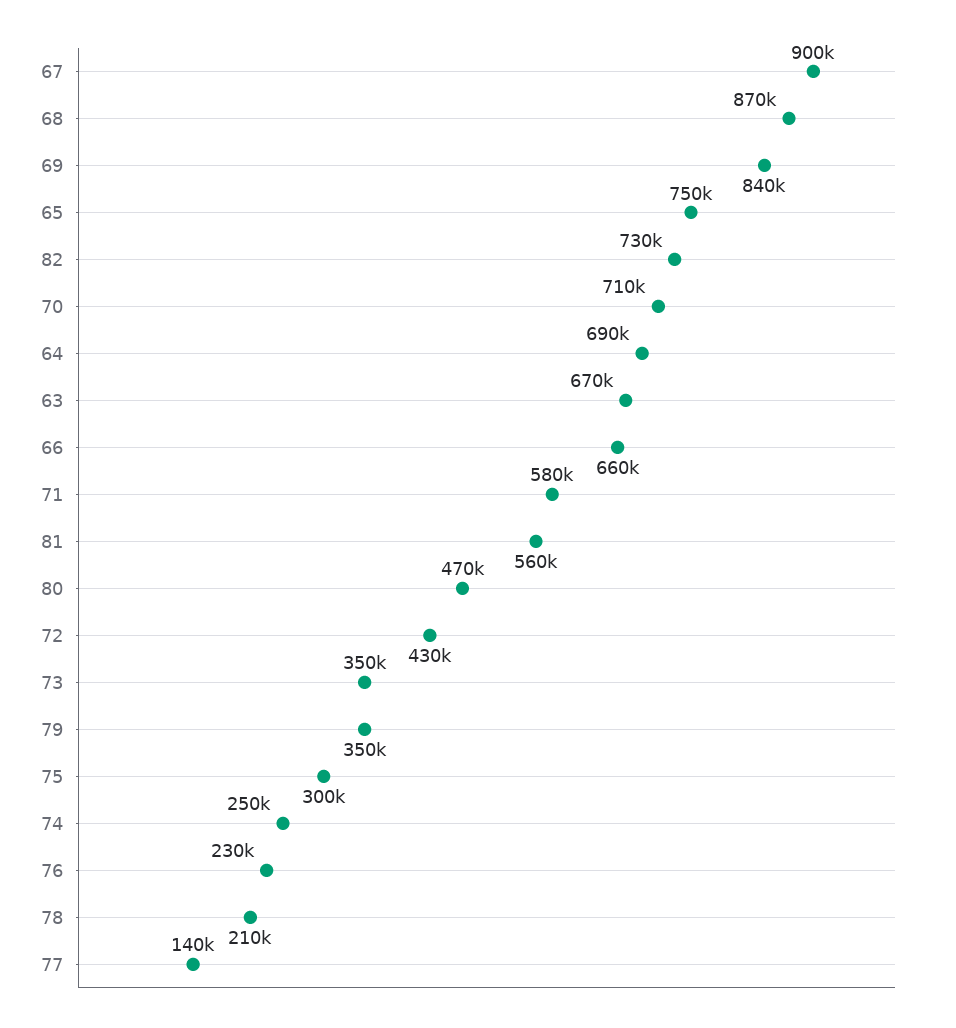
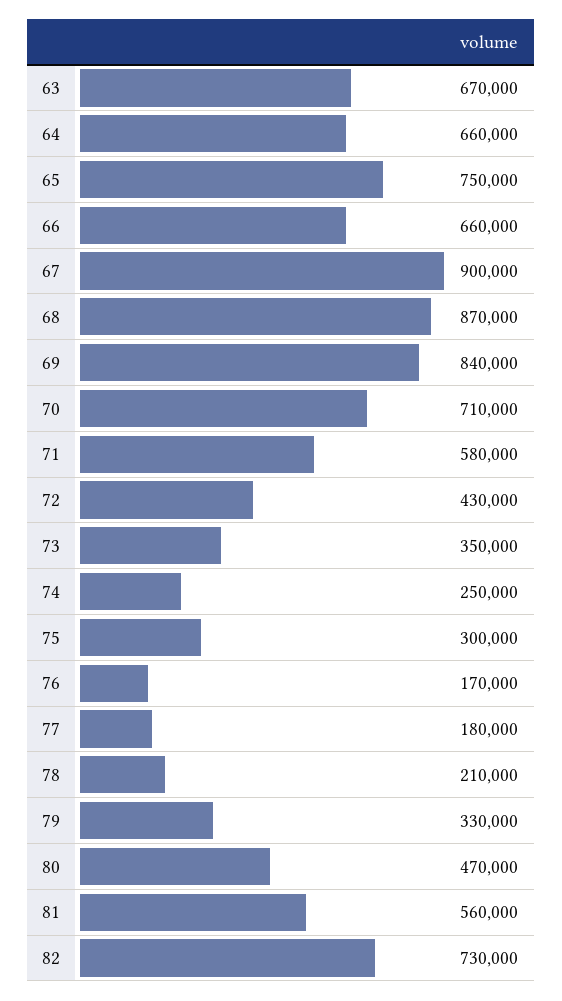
  {
    "67": 900000,
    "68": 870000,
    "69": 840000,
    "65": 750000,
    "82": 730000,
    "70": 710000,
-   "64": 690000,
+   "64": 660000,
    "63": 670000,
    "66": 660000,
    "71": 580000,
    "81": 560000,
    "80": 470000,
    "72": 430000,
    "73": 350000,
-   "79": 350000,
+   "79": 330000,
    "75": 300000,
    "74": 250000,
-   "76": 230000,
+   "76": 170000,
    "78": 210000,
-   "77": 140000
+   "77": 180000
  }

